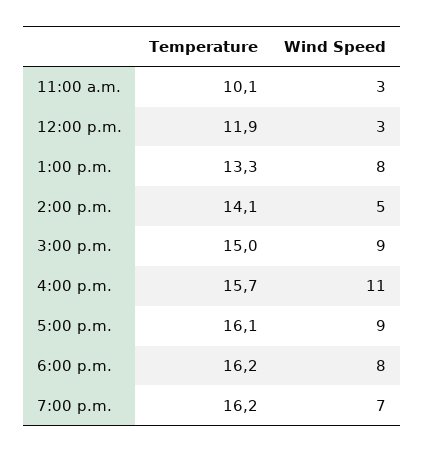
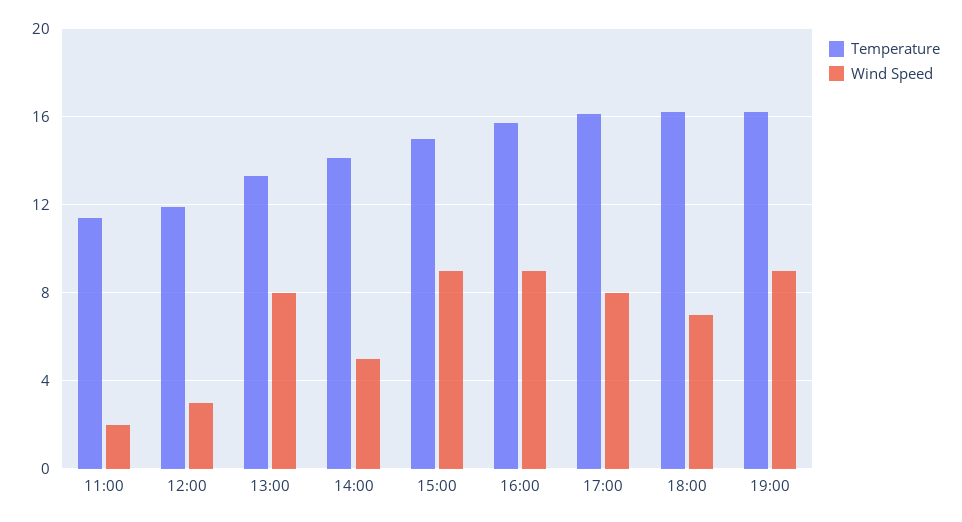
  {
    "Temperature": {
-     "11:00 a.m.": 10.1,
+     "11:00 a.m.": 11.5,
      "12:00 p.m.": 11.9,
      "1:00 p.m.": 13.3,
      "2:00 p.m.": 14.1,
      "3:00 p.m.": 15,
      "4:00 p.m.": 15.7,
      "5:00 p.m.": 16.1,
      "6:00 p.m.": 16.2,
      "7:00 p.m.": 16.2
    },
    "Wind Speed": {
-     "11:00 a.m.": 3,
+     "11:00 a.m.": 2,
      "12:00 p.m.": 3,
      "1:00 p.m.": 8,
      "2:00 p.m.": 5,
      "3:00 p.m.": 9,
-     "4:00 p.m.": 11,
+     "4:00 p.m.": 9,
-     "5:00 p.m.": 9,
+     "5:00 p.m.": 8,
-     "6:00 p.m.": 8,
+     "6:00 p.m.": 7,
-     "7:00 p.m.": 7
+     "7:00 p.m.": 9
    }
  }

